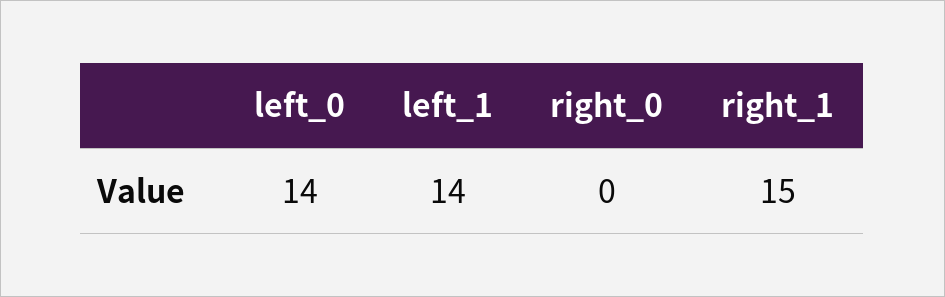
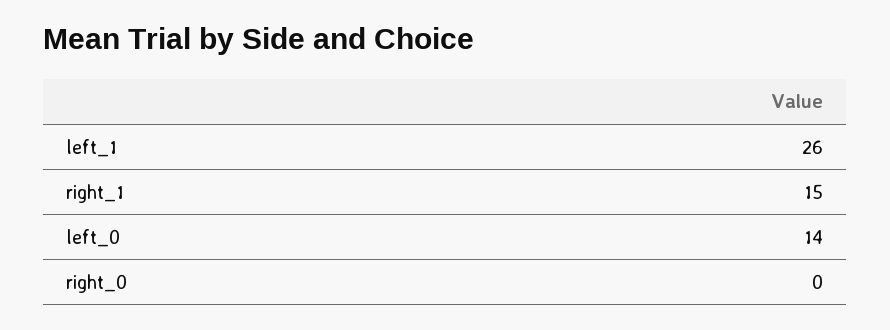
  {
    "left_0": 14,
-   "left_1": 14,
+   "left_1": 26,
    "right_0": 0,
    "right_1": 15
  }

